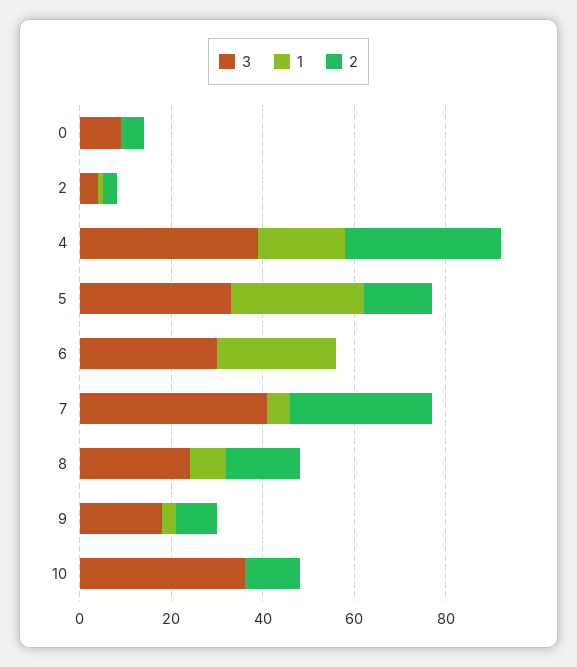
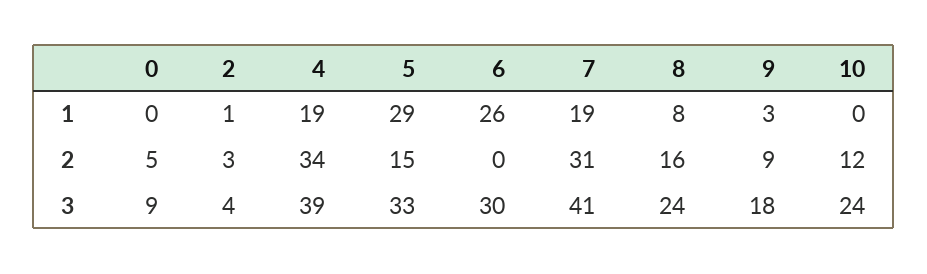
  {
    "3": {
      "0": 9,
      "2": 4,
      "4": 39,
      "5": 33,
      "6": 30,
      "7": 41,
      "8": 24,
      "9": 18,
-     "10": 35
+     "10": 24
    },
    "1": {
      "0": 0,
      "2": 1,
      "4": 19,
      "5": 29,
      "6": 26,
-     "7": 5,
+     "7": 19,
      "8": 8,
      "9": 3,
      "10": 0
    },
    "2": {
      "0": 5,
      "2": 3,
      "4": 34,
      "5": 15,
      "6": 0,
      "7": 31,
      "8": 16,
      "9": 9,
      "10": 12
    }
  }

